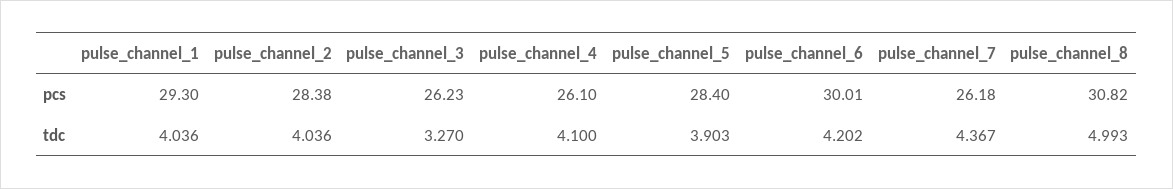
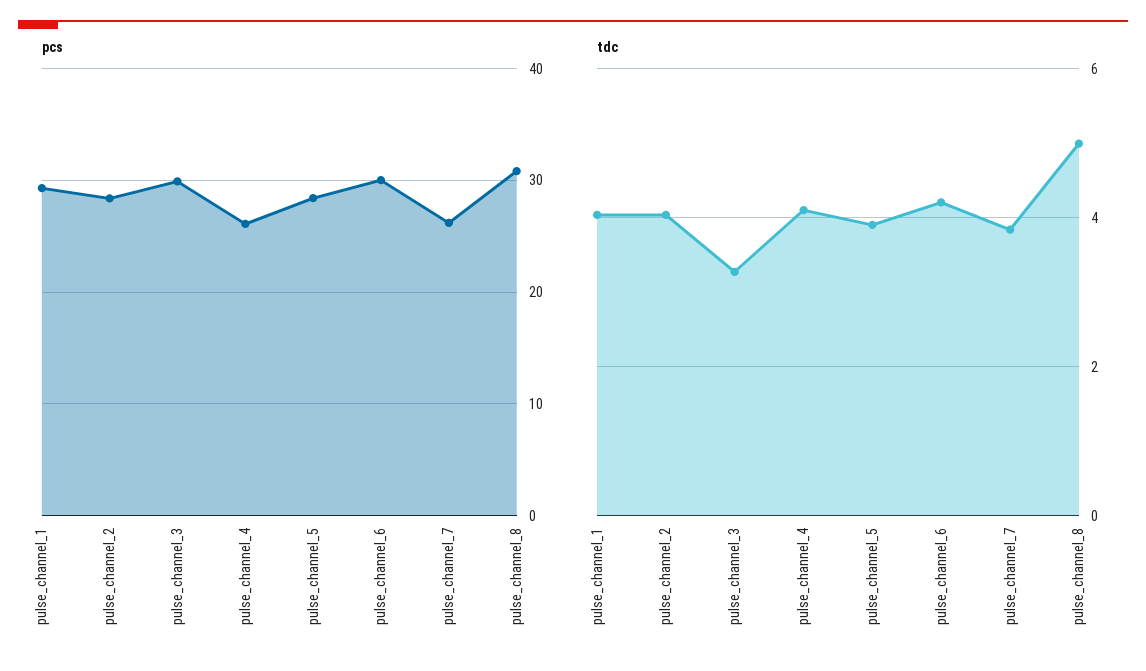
  {
    "pcs": {
      "pulse_channel_1": 29.3,
      "pulse_channel_2": 28.38,
-     "pulse_channel_3": 26.23,
+     "pulse_channel_3": 30,
      "pulse_channel_4": 26.1,
      "pulse_channel_5": 28.4,
      "pulse_channel_6": 30.01,
      "pulse_channel_7": 26.18,
      "pulse_channel_8": 30.82
    },
    "tdc": {
      "pulse_channel_1": 4.036,
      "pulse_channel_2": 4.036,
      "pulse_channel_3": 3.27,
      "pulse_channel_4": 4.1,
      "pulse_channel_5": 3.903,
      "pulse_channel_6": 4.202,
-     "pulse_channel_7": 4.367,
+     "pulse_channel_7": 3.8,
      "pulse_channel_8": 4.993
    }
  }

